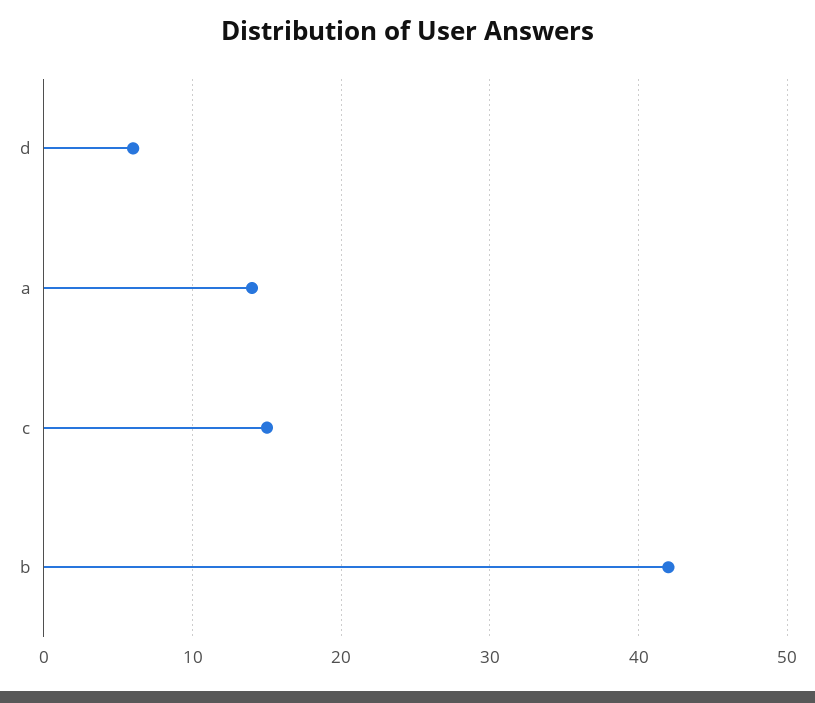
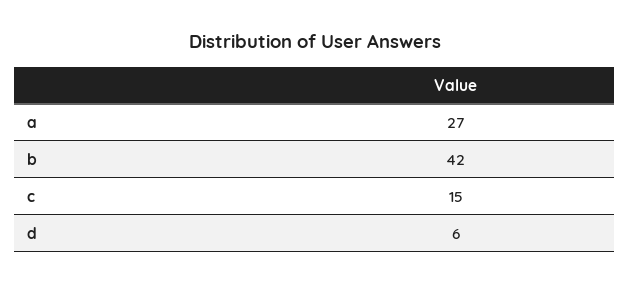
  {
    "d": 6,
-   "a": 14,
+   "a": 27,
    "c": 15,
    "b": 42
  }

